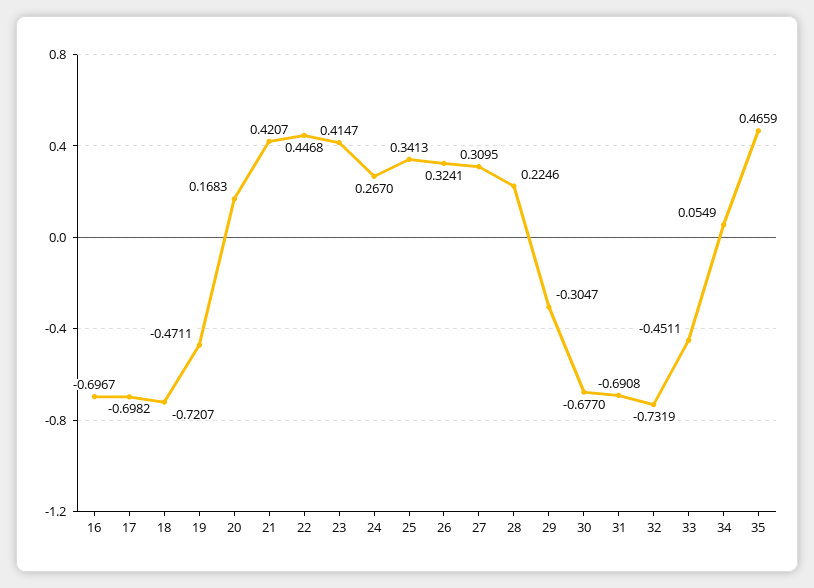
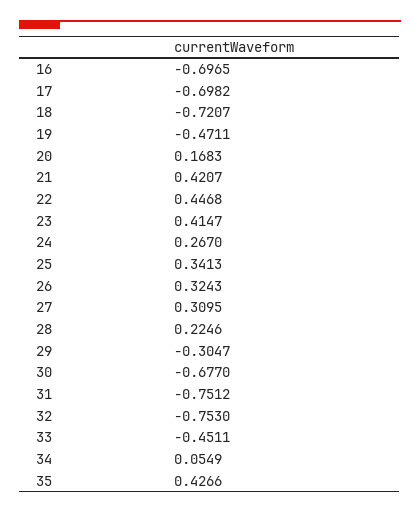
  {
-   "16": -0.6967,
+   "16": -0.6965,
    "17": -0.6982,
    "18": -0.7207,
    "19": -0.4711,
    "20": 0.1683,
    "21": 0.4207,
    "22": 0.4468,
    "23": 0.4147,
    "24": 0.267,
    "25": 0.3413,
-   "26": 0.3241,
+   "26": 0.3243,
    "27": 0.3095,
    "28": 0.2246,
    "29": -0.3047,
    "30": -0.677,
-   "31": -0.6908,
+   "31": -0.7512,
-   "32": -0.7319,
+   "32": -0.753,
    "33": -0.4511,
    "34": 0.0549,
-   "35": 0.4659
+   "35": 0.4266
  }

